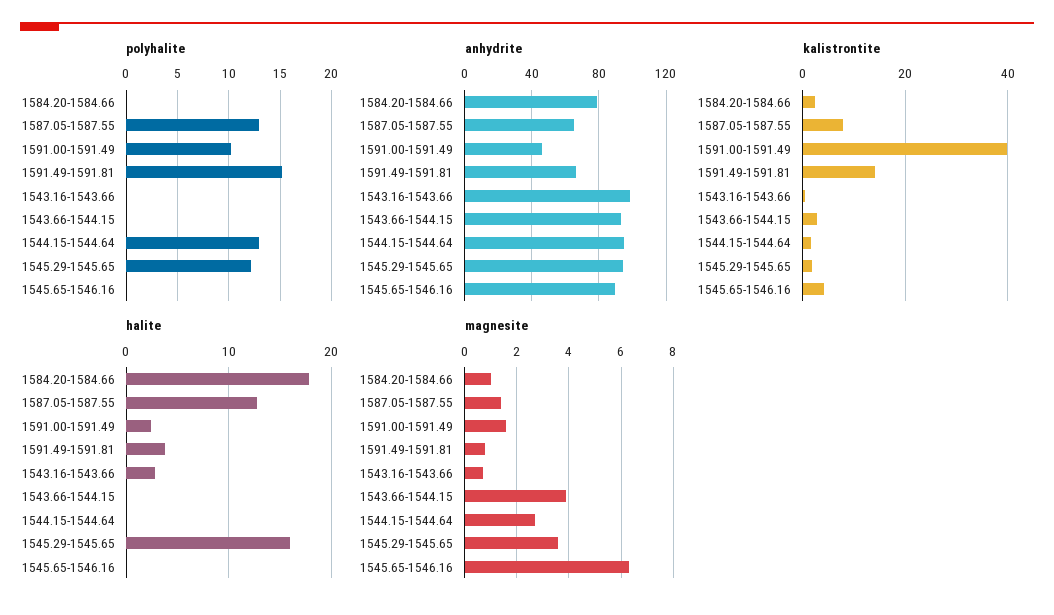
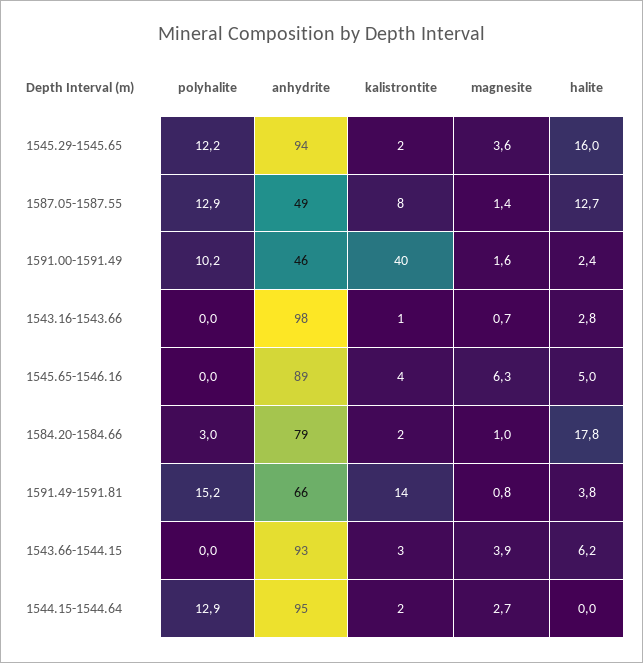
  {
    "polyhalite": {
-     "1584.20-1584.66": 0,
+     "1584.20-1584.66": 3,
      "1587.05-1587.55": 12.9,
      "1591.00-1591.49": 10.2,
      "1591.49-1591.81": 15.2,
      "1543.16-1543.66": 0,
      "1543.66-1544.15": 0,
      "1544.15-1544.64": 12.9,
      "1545.29-1545.65": 12.2,
      "1545.65-1546.16": 0
    },
    "anhydrite": {
      "1584.20-1584.66": 79,
-     "1587.05-1587.55": 65,
+     "1587.05-1587.55": 49,
      "1591.00-1591.49": 46,
      "1591.49-1591.81": 66,
      "1543.16-1543.66": 98,
      "1543.66-1544.15": 93,
      "1544.15-1544.64": 95,
      "1545.29-1545.65": 94,
      "1545.65-1546.16": 89
    },
    "kalistrontite": {
      "1584.20-1584.66": 2,
      "1587.05-1587.55": 8,
      "1591.00-1591.49": 40,
      "1591.49-1591.81": 14,
      "1543.16-1543.66": 1,
      "1543.66-1544.15": 3,
      "1544.15-1544.64": 2,
      "1545.29-1545.65": 2,
      "1545.65-1546.16": 4
    },
    "halite": {
      "1584.20-1584.66": 17.8,
      "1587.05-1587.55": 12.7,
      "1591.00-1591.49": 2.4,
      "1591.49-1591.81": 3.8,
      "1543.16-1543.66": 2.8,
-     "1543.66-1544.15": 0,
+     "1543.66-1544.15": 6.2,
      "1544.15-1544.64": 0,
      "1545.29-1545.65": 16,
-     "1545.65-1546.16": 0
+     "1545.65-1546.16": 5
    },
    "magnesite": {
      "1584.20-1584.66": 1,
      "1587.05-1587.55": 1.4,
      "1591.00-1591.49": 1.6,
      "1591.49-1591.81": 0.8,
      "1543.16-1543.66": 0.7,
      "1543.66-1544.15": 3.9,
      "1544.15-1544.64": 2.7,
      "1545.29-1545.65": 3.6,
      "1545.65-1546.16": 6.3
    }
  }

